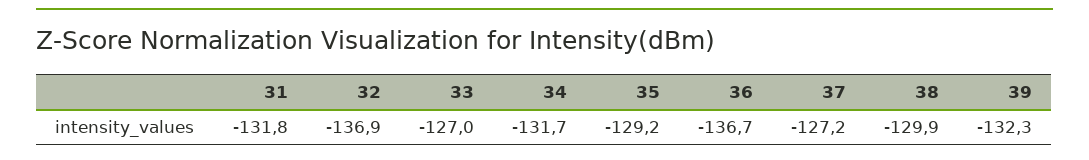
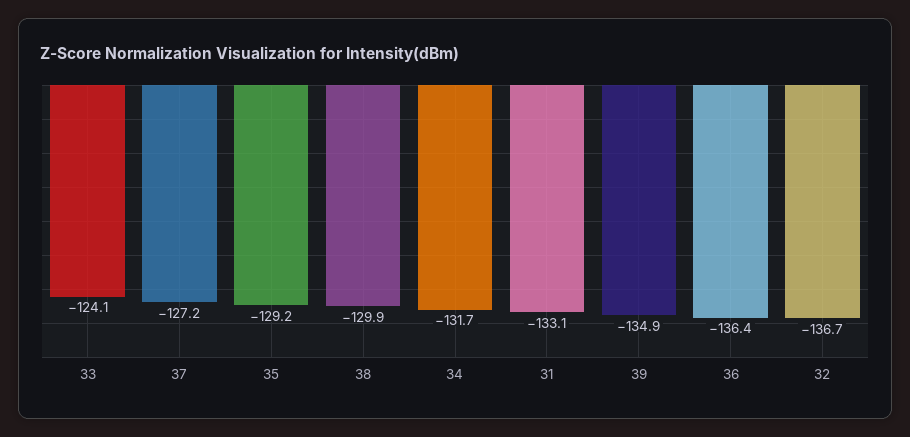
  {
-   "31": -131.8,
+   "31": -133.1,
-   "32": -136.9,
+   "32": -136.7,
-   "33": -127,
+   "33": -124.1,
    "34": -131.7,
    "35": -129.2,
-   "36": -136.7,
+   "36": -136.4,
    "37": -127.2,
    "38": -129.9,
-   "39": -132.3
+   "39": -134.9
  }

